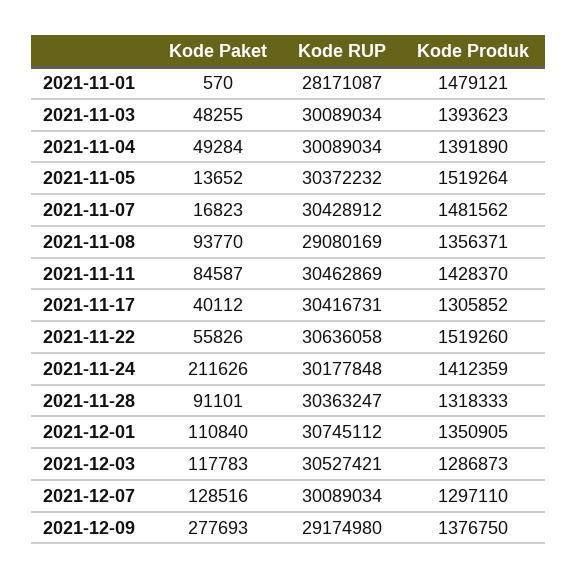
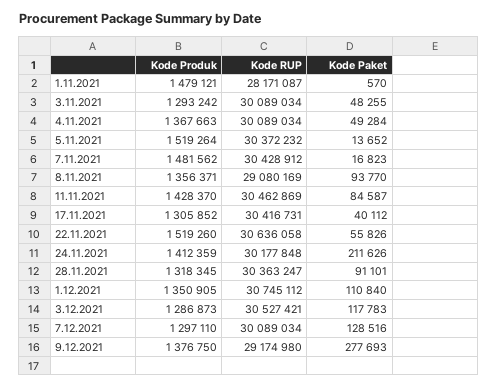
  {
    "Kode Paket": {
      "2021-11-01": 570,
      "2021-11-03": 48255,
      "2021-11-04": 49284,
      "2021-11-05": 13652,
      "2021-11-07": 16823,
      "2021-11-08": 93770,
      "2021-11-11": 84587,
      "2021-11-17": 40112,
      "2021-11-22": 55826,
      "2021-11-24": 211626,
      "2021-11-28": 91101,
      "2021-12-01": 110840,
      "2021-12-03": 117783,
      "2021-12-07": 128516,
      "2021-12-09": 277693
    },
    "Kode RUP": {
      "2021-11-01": 28171087,
      "2021-11-03": 30089034,
      "2021-11-04": 30089034,
      "2021-11-05": 30372232,
      "2021-11-07": 30428912,
      "2021-11-08": 29080169,
      "2021-11-11": 30462869,
      "2021-11-17": 30416731,
      "2021-11-22": 30636058,
      "2021-11-24": 30177848,
      "2021-11-28": 30363247,
      "2021-12-01": 30745112,
      "2021-12-03": 30527421,
      "2021-12-07": 30089034,
      "2021-12-09": 29174980
    },
    "Kode Produk": {
      "2021-11-01": 1479121,
-     "2021-11-03": 1393623,
+     "2021-11-03": 1293242,
-     "2021-11-04": 1391890,
+     "2021-11-04": 1367663,
      "2021-11-05": 1519264,
      "2021-11-07": 1481562,
      "2021-11-08": 1356371,
      "2021-11-11": 1428370,
      "2021-11-17": 1305852,
      "2021-11-22": 1519260,
      "2021-11-24": 1412359,
-     "2021-11-28": 1318333,
+     "2021-11-28": 1318345,
      "2021-12-01": 1350905,
      "2021-12-03": 1286873,
      "2021-12-07": 1297110,
      "2021-12-09": 1376750
    }
  }

